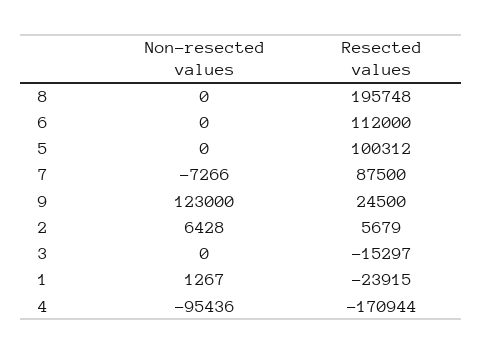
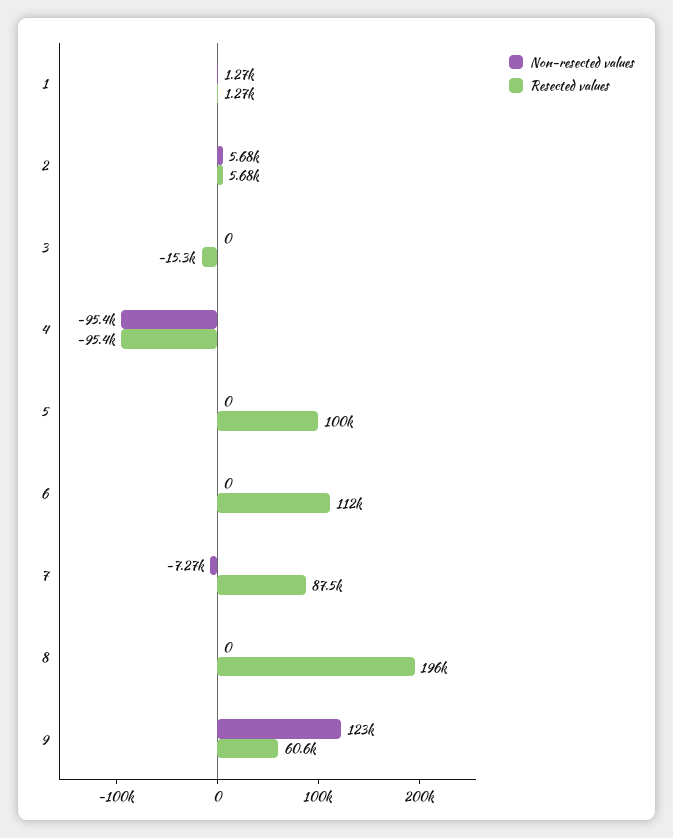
  {
    "Non-resected values": {
      "8": 0,
      "6": 0,
      "5": 0,
      "7": -7266,
      "9": 123000,
-     "2": 6428,
+     "2": 5680,
      "3": 0,
      "1": 1267,
      "4": -95436
    },
    "Resected values": {
      "8": 195748,
      "6": 112000,
      "5": 100312,
      "7": 87500,
-     "9": 24500,
+     "9": 60600,
      "2": 5679,
      "3": -15297,
-     "1": -23915,
+     "1": 1270,
-     "4": -170944
+     "4": -95400
    }
  }

